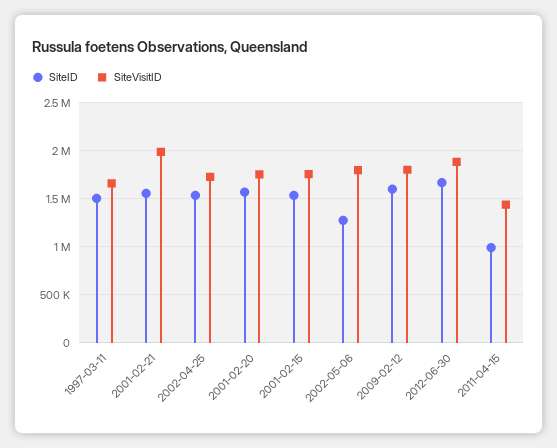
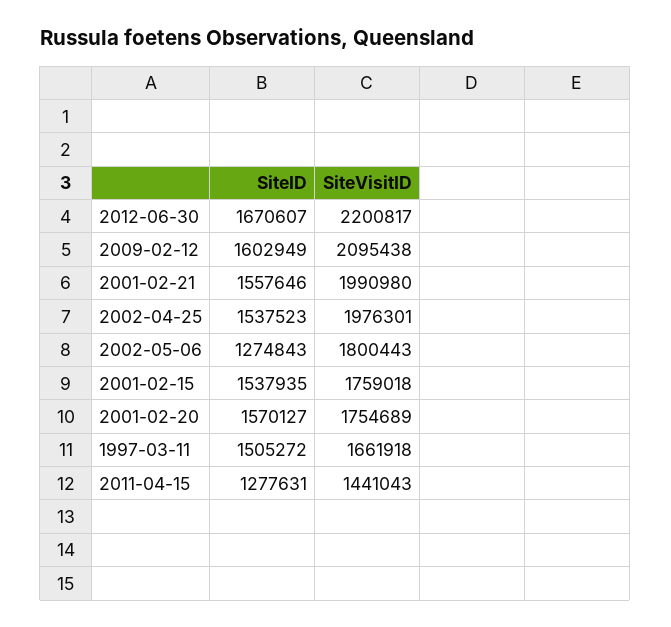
  {
    "SiteID": {
      "1997-03-11": 1505272,
      "2001-02-21": 1557646,
      "2002-04-25": 1537523,
      "2001-02-20": 1570127,
      "2001-02-15": 1537935,
      "2002-05-06": 1274843,
      "2009-02-12": 1602949,
      "2012-06-30": 1670607,
-     "2011-04-15": 1000000
+     "2011-04-15": 1277631
    },
    "SiteVisitID": {
      "1997-03-11": 1661918,
      "2001-02-21": 1990980,
-     "2002-04-25": 1700000,
+     "2002-04-25": 1976301,
      "2001-02-20": 1754689,
      "2001-02-15": 1759018,
      "2002-05-06": 1800443,
-     "2009-02-12": 1800000,
+     "2009-02-12": 2095438,
-     "2012-06-30": 1900000,
+     "2012-06-30": 2200817,
      "2011-04-15": 1441043
    }
  }

